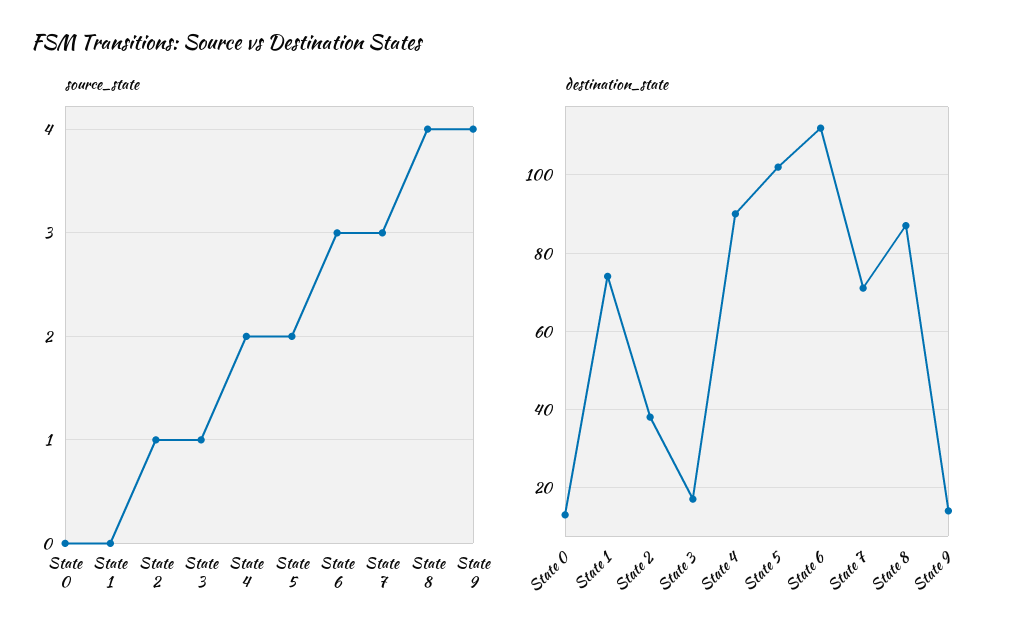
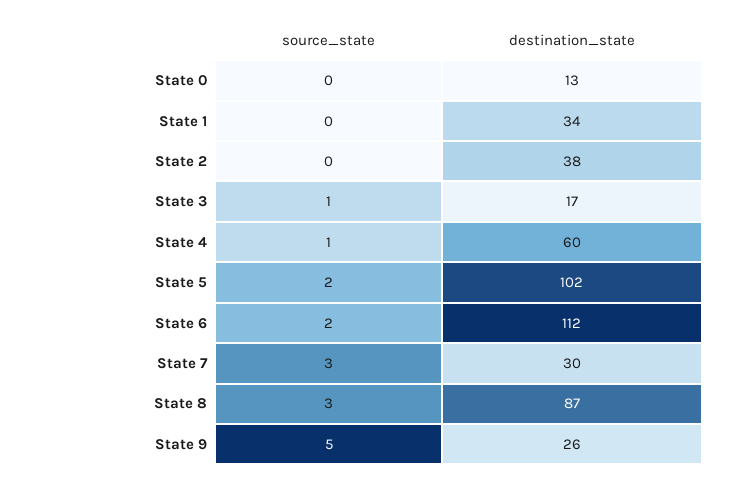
  {
    "source_state": {
      "State 0": 0,
      "State 1": 0,
-     "State 2": 1,
+     "State 2": 0,
      "State 3": 1,
-     "State 4": 2,
+     "State 4": 1,
      "State 5": 2,
-     "State 6": 3,
+     "State 6": 2,
      "State 7": 3,
-     "State 8": 4,
+     "State 8": 3,
-     "State 9": 4
+     "State 9": 5
    },
    "destination_state": {
      "State 0": 13,
-     "State 1": 75,
+     "State 1": 34,
      "State 2": 38,
      "State 3": 17,
-     "State 4": 90,
+     "State 4": 60,
      "State 5": 102,
      "State 6": 112,
-     "State 7": 70,
+     "State 7": 30,
      "State 8": 87,
-     "State 9": 15
+     "State 9": 26
    }
  }

